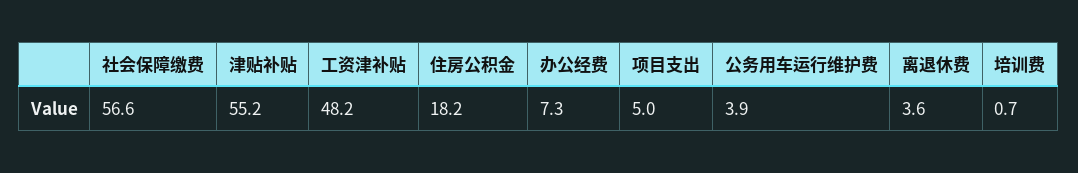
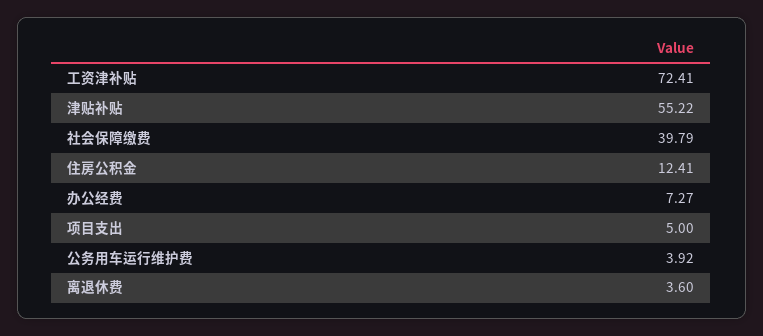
  {
-   "社会保障缴费": 56.6,
+   "社会保障缴费": 39.79,
    "津贴补贴": 55.22,
-   "工资津补贴": 48.2,
+   "工资津补贴": 72.41,
-   "住房公积金": 18.2,
+   "住房公积金": 12.41,
    "办公经费": 7.27,
    "项目支出": 5,
    "公务用车运行维护费": 3.92,
-   "离退休费": 3.6,
+   "离退休费": 3.6
-   "培训费": 0.7
  }

